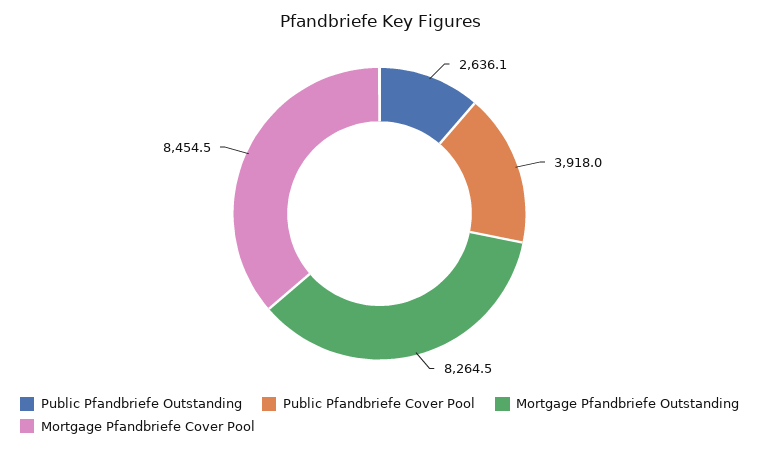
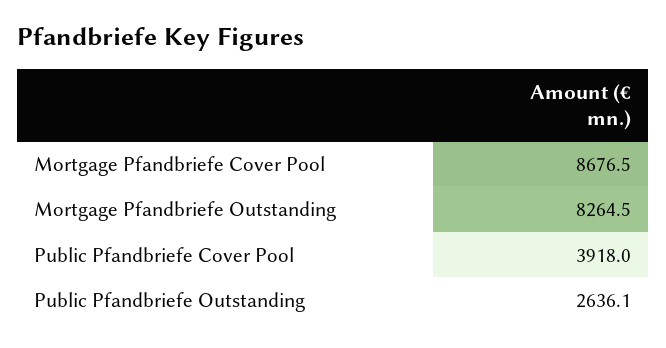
  {
    "Public Pfandbriefe Outstanding": 2636.1,
    "Public Pfandbriefe Cover Pool": 3918,
    "Mortgage Pfandbriefe Outstanding": 8264.5,
-   "Mortgage Pfandbriefe Cover Pool": 8454.5
+   "Mortgage Pfandbriefe Cover Pool": 8676.5
  }

